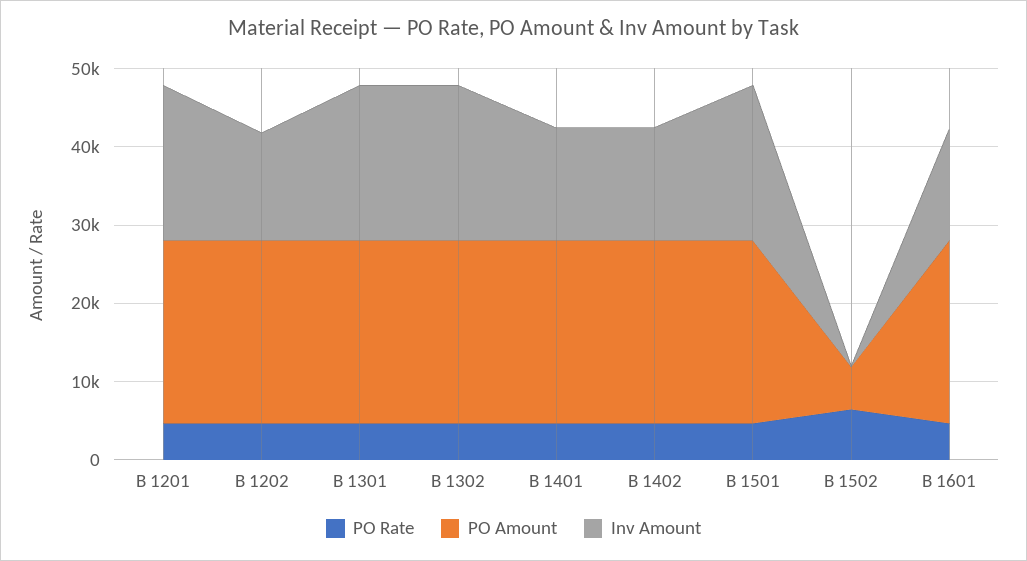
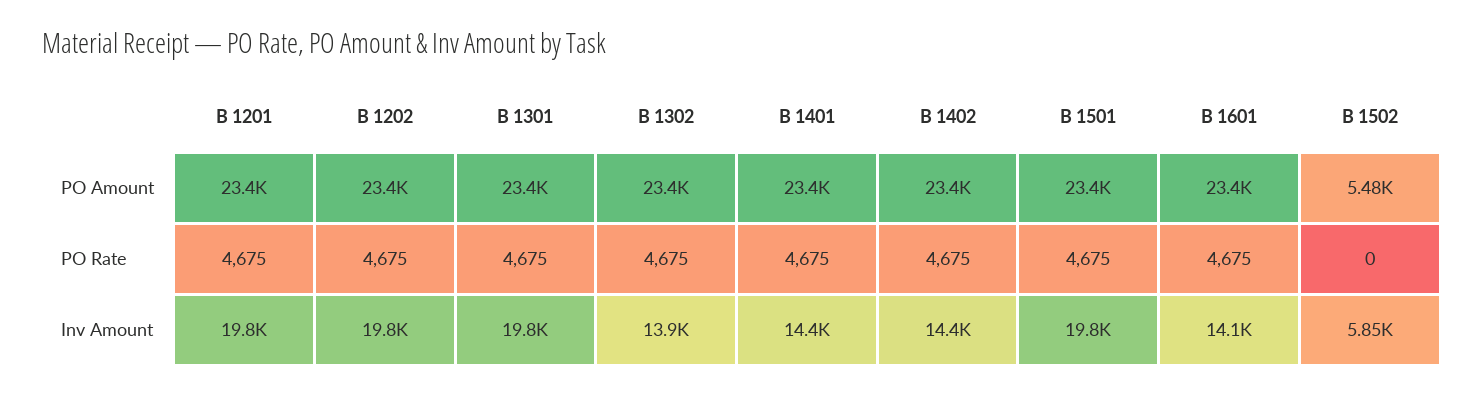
  {
    "PO Rate": {
      "B 1201": 4675,
      "B 1202": 4675,
      "B 1301": 4675,
      "B 1302": 4675,
      "B 1401": 4675,
      "B 1402": 4675,
      "B 1501": 4675,
-     "B 1502": 6000,
+     "B 1502": 0,
      "B 1601": 4675
    },
    "PO Amount": {
      "B 1201": 23400,
      "B 1202": 23400,
      "B 1301": 23400,
      "B 1302": 23400,
      "B 1401": 23400,
      "B 1402": 23400,
      "B 1501": 23400,
      "B 1502": 5480,
      "B 1601": 23400
    },
    "Inv Amount": {
      "B 1201": 19800,
-     "B 1202": 14000,
+     "B 1202": 19800,
      "B 1301": 19800,
-     "B 1302": 20000,
+     "B 1302": 13900,
      "B 1401": 14400,
      "B 1402": 14400,
      "B 1501": 19800,
-     "B 1502": 0,
+     "B 1502": 5850,
      "B 1601": 14100
    }
  }

